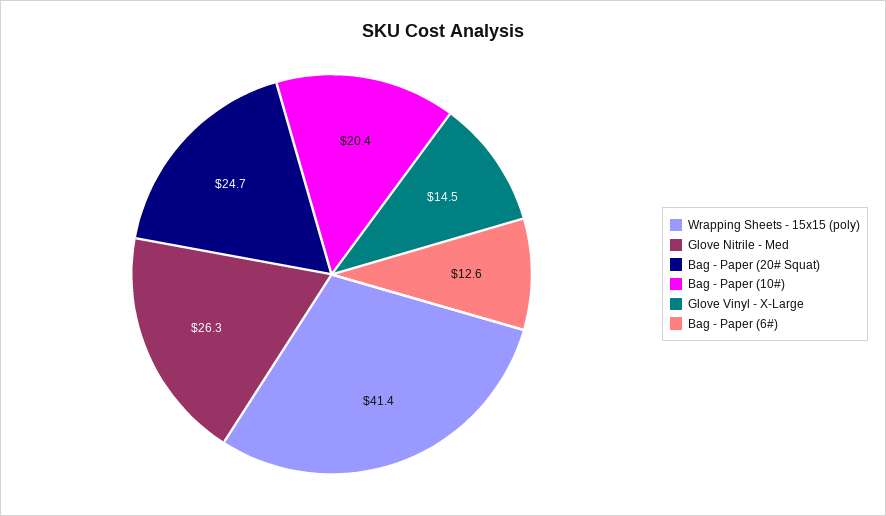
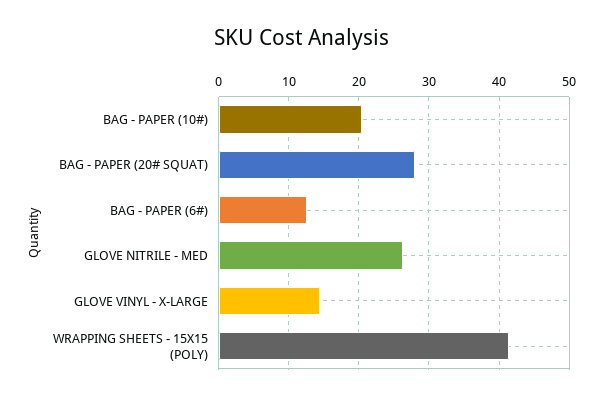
  {
    "Wrapping Sheets - 15x15 (poly)": 41.4,
    "Glove Nitrile - Med": 26.3,
-   "Bag - Paper (20# Squat)": 24.7,
+   "Bag - Paper (20# Squat)": 28,
    "Bag - Paper (10#)": 20.4,
    "Glove Vinyl - X-Large": 14.5,
    "Bag - Paper (6#)": 12.6
  }

